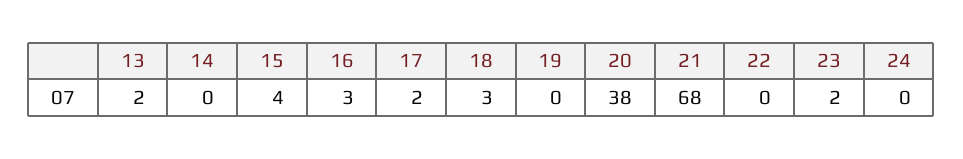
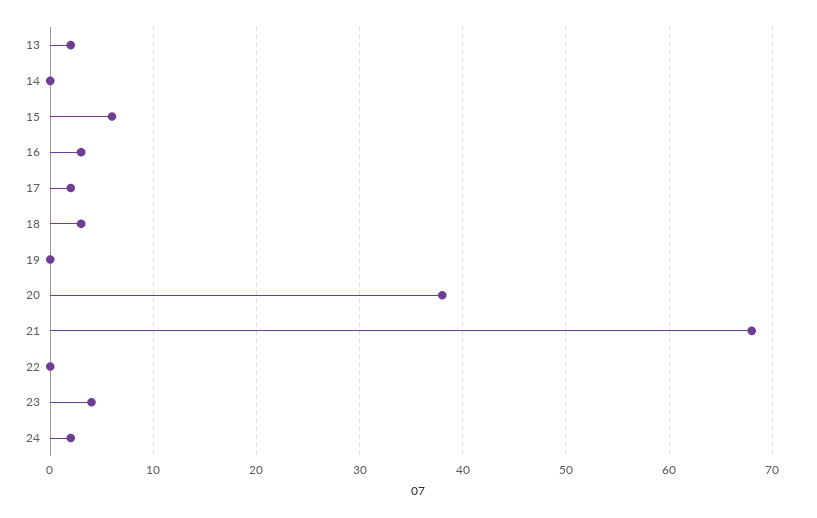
  {
    "13": 2,
    "14": 0,
-   "15": 4,
+   "15": 6,
    "16": 3,
    "17": 2,
    "18": 3,
    "19": 0,
    "20": 38,
    "21": 68,
    "22": 0,
-   "23": 2,
+   "23": 4,
-   "24": 0
+   "24": 2
  }

